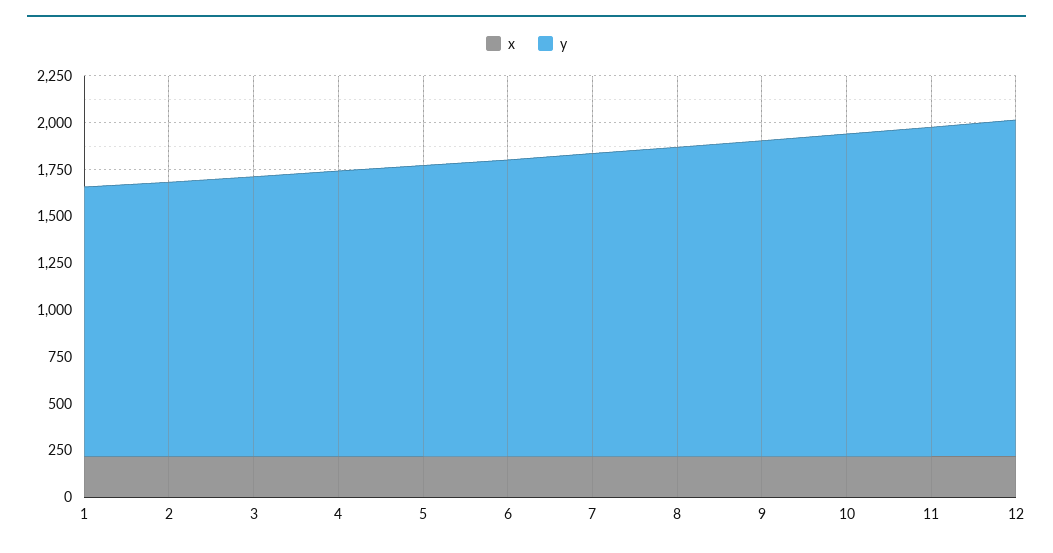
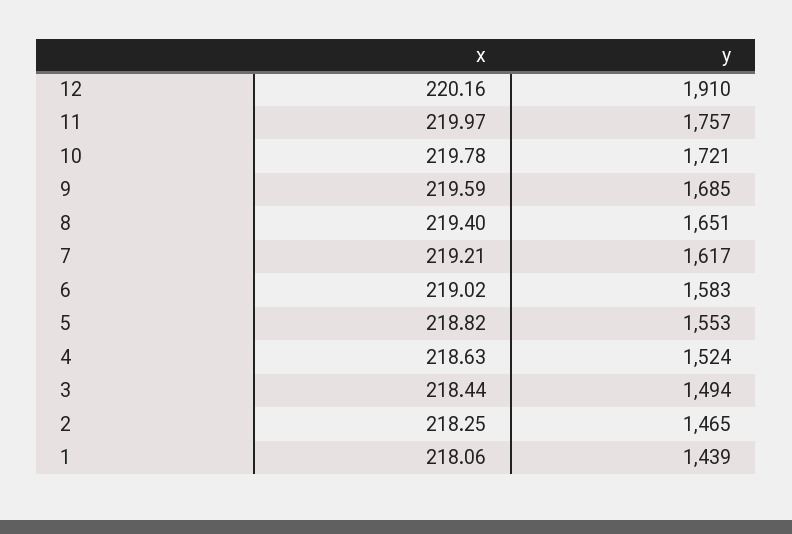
  {
    "x": {
      "1": 218.06,
      "2": 218.25,
      "3": 218.44,
      "4": 218.63,
      "5": 218.82,
      "6": 219.02,
      "7": 219.21,
      "8": 219.4,
      "9": 219.59,
      "10": 219.78,
      "11": 219.97,
      "12": 220.16
    },
    "y": {
      "1": 1439,
      "2": 1465,
      "3": 1494,
      "4": 1524,
      "5": 1553,
      "6": 1583,
      "7": 1617,
      "8": 1651,
      "9": 1685,
      "10": 1721,
      "11": 1757,
-     "12": 1800
+     "12": 1910
    }
  }

